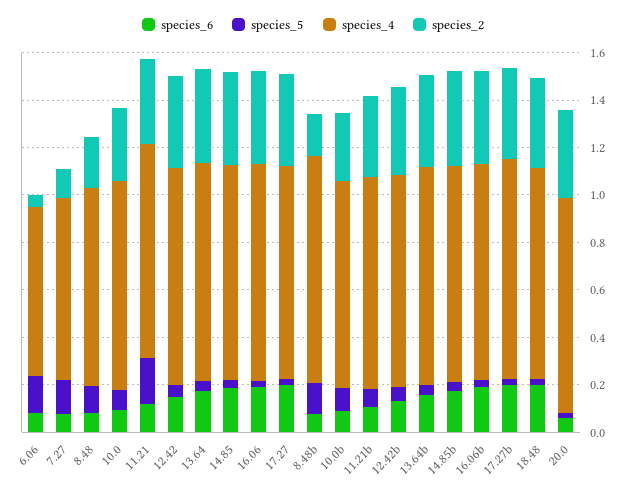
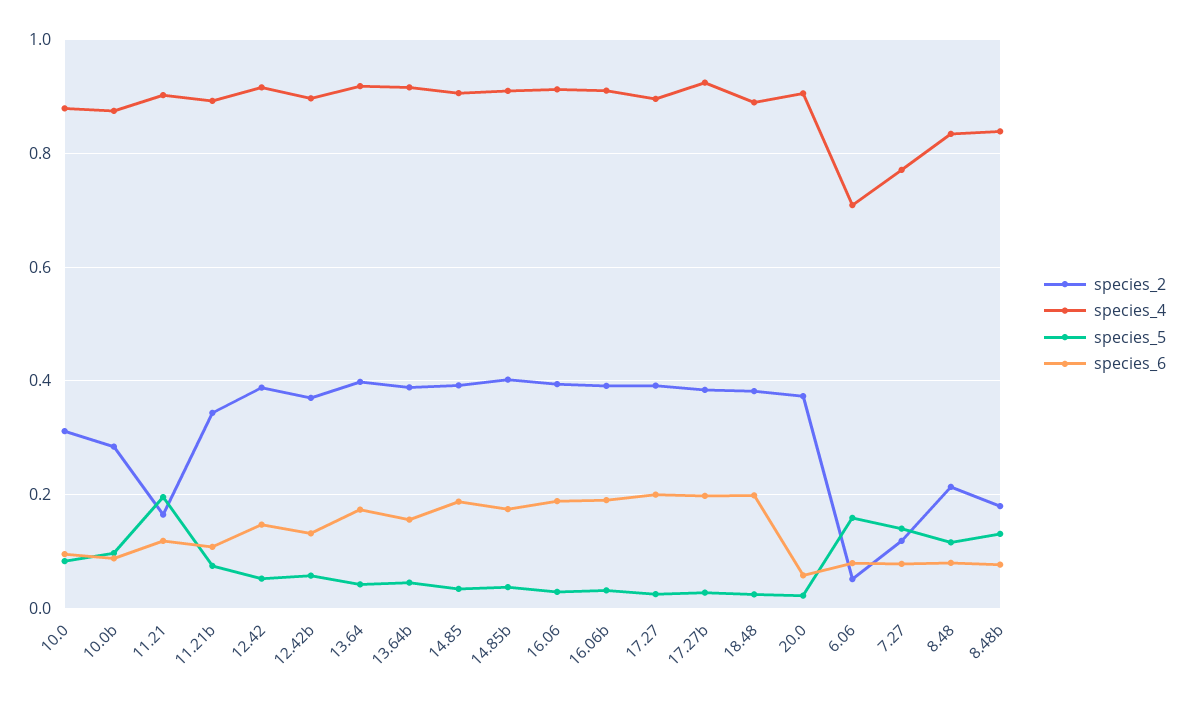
  {
    "species_6": {
      "6.06": 0.08,
      "7.27": 0.08,
      "8.48": 0.08,
      "10.0": 0.1,
      "11.21": 0.12,
      "12.42": 0.14,
      "13.64": 0.18,
      "14.85": 0.18,
      "16.06": 0.18,
      "17.27": 0.2,
      "8.48b": 0.08,
      "10.0b": 0.08,
      "11.21b": 0.1,
      "12.42b": 0.14,
      "13.64b": 0.16,
      "14.85b": 0.18,
      "16.06b": 0.2,
      "17.27b": 0.2,
      "18.48": 0.2,
      "20.0": 0.06
    },
    "species_5": {
      "6.06": 0.16,
      "7.27": 0.14,
      "8.48": 0.12,
      "10.0": 0.08,
      "11.21": 0.2,
      "12.42": 0.06,
      "13.64": 0.04,
      "14.85": 0.04,
      "16.06": 0.02,
      "17.27": 0.02,
      "8.48b": 0.14,
      "10.0b": 0.1,
      "11.21b": 0.08,
      "12.42b": 0.06,
      "13.64b": 0.04,
      "14.85b": 0.04,
      "16.06b": 0.04,
      "17.27b": 0.02,
      "18.48": 0.02,
      "20.0": 0.02
    },
    "species_4": {
      "6.06": 0.7,
      "7.27": 0.78,
      "8.48": 0.84,
      "10.0": 0.88,
      "11.21": 0.9,
      "12.42": 0.92,
      "13.64": 0.92,
      "14.85": 0.9,
      "16.06": 0.92,
      "17.27": 0.9,
-     "8.48b": 0.95,
+     "8.48b": 0.84,
      "10.0b": 0.88,
      "11.21b": 0.9,
      "12.42b": 0.9,
      "13.64b": 0.92,
      "14.85b": 0.9,
      "16.06b": 0.92,
      "17.27b": 0.92,
      "18.48": 0.88,
      "20.0": 0.9
    },
    "species_2": {
      "6.06": 0.06,
      "7.27": 0.12,
      "8.48": 0.22,
      "10.0": 0.32,
-     "11.21": 0.35,
+     "11.21": 0.16,
      "12.42": 0.38,
      "13.64": 0.4,
      "14.85": 0.4,
      "16.06": 0.4,
      "17.27": 0.4,
      "8.48b": 0.18,
      "10.0b": 0.28,
      "11.21b": 0.34,
      "12.42b": 0.36,
      "13.64b": 0.38,
      "14.85b": 0.4,
      "16.06b": 0.4,
      "17.27b": 0.38,
      "18.48": 0.38,
      "20.0": 0.38
    }
  }

